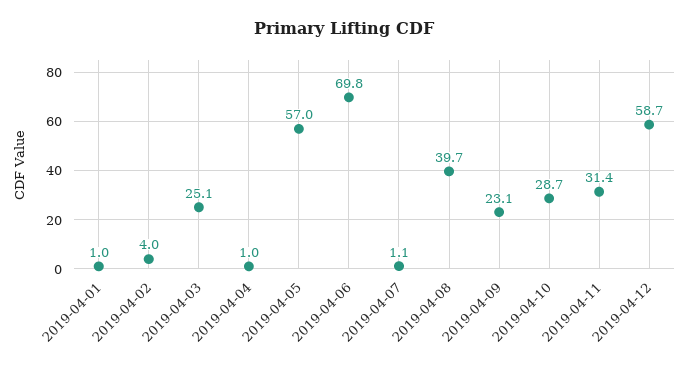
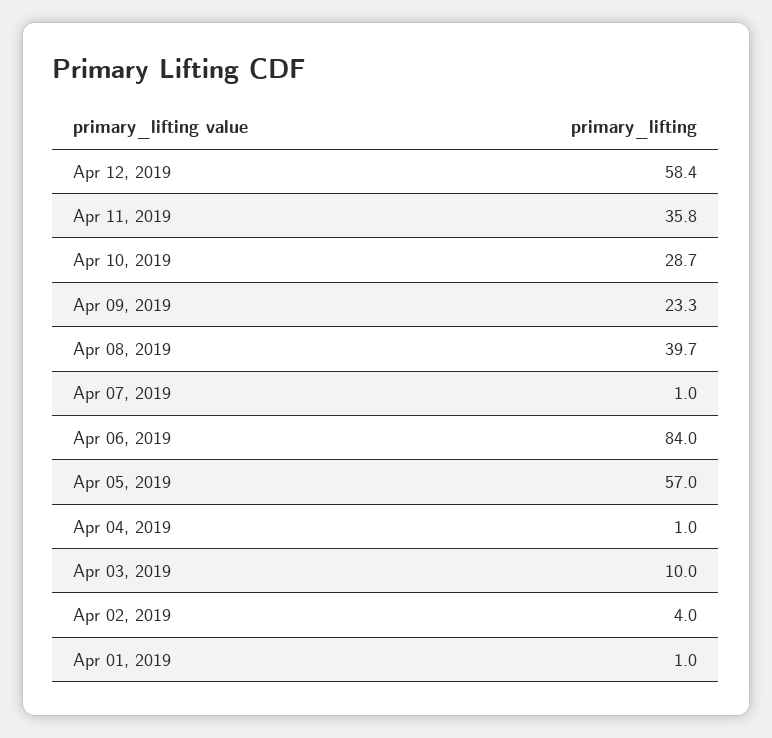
  {
    "2019-04-01": 1,
    "2019-04-02": 4,
-   "2019-04-03": 25.1,
+   "2019-04-03": 10,
    "2019-04-04": 1,
    "2019-04-05": 57,
-   "2019-04-06": 69.8,
+   "2019-04-06": 84,
-   "2019-04-07": 1.1,
+   "2019-04-07": 1,
    "2019-04-08": 39.7,
-   "2019-04-09": 23.1,
+   "2019-04-09": 23.3,
    "2019-04-10": 28.7,
-   "2019-04-11": 31.4,
+   "2019-04-11": 35.8,
-   "2019-04-12": 58.7
+   "2019-04-12": 58.4
  }

